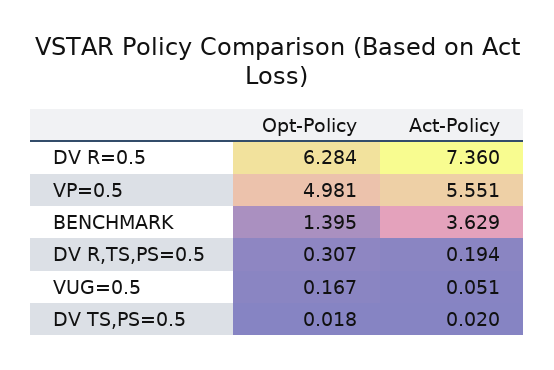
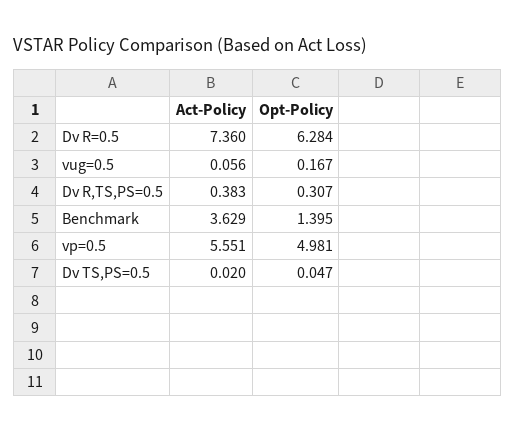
  {
    "Opt-Policy": {
      "DV R=0.5": 6.284,
      "VP=0.5": 4.981,
      "BENCHMARK": 1.395,
      "DV R,TS,PS=0.5": 0.307,
      "VUG=0.5": 0.167,
-     "DV TS,PS=0.5": 0.018
+     "DV TS,PS=0.5": 0.047
    },
    "Act-Policy": {
      "DV R=0.5": 7.36,
      "VP=0.5": 5.551,
      "BENCHMARK": 3.629,
-     "DV R,TS,PS=0.5": 0.194,
+     "DV R,TS,PS=0.5": 0.383,
-     "VUG=0.5": 0.051,
+     "VUG=0.5": 0.056,
      "DV TS,PS=0.5": 0.02
    }
  }

